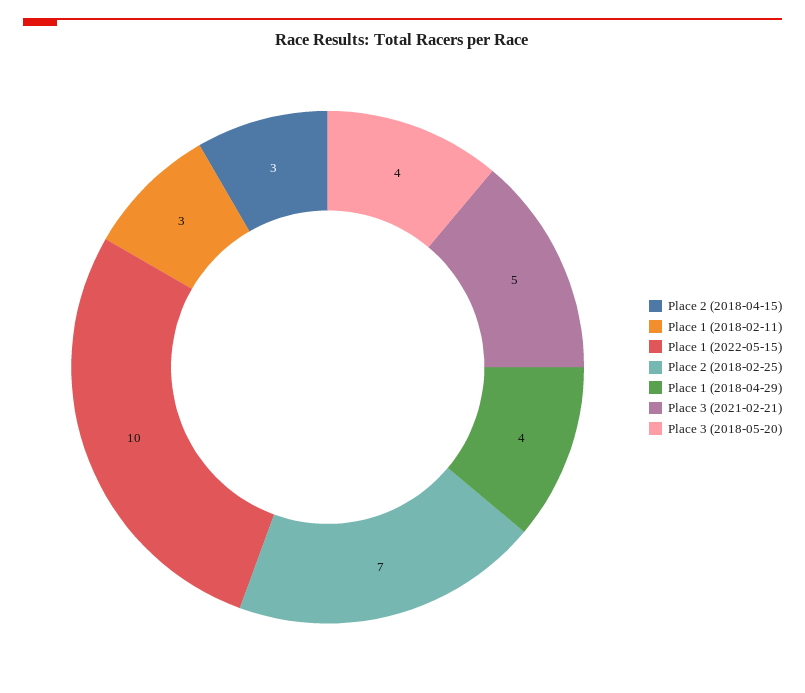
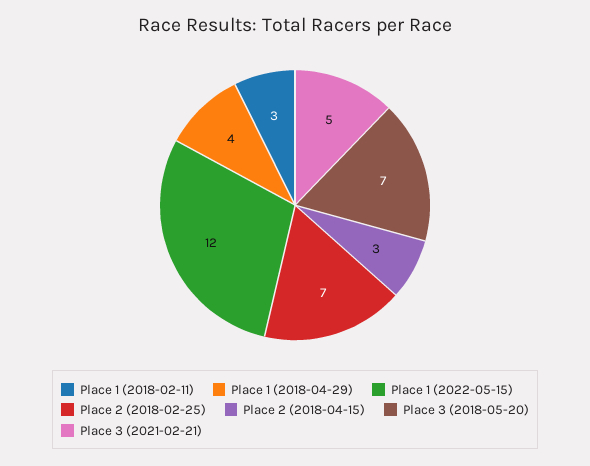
  {
    "Place 2 (2018-04-15)": 3,
    "Place 1 (2018-02-11)": 3,
-   "Place 1 (2022-05-15)": 10,
+   "Place 1 (2022-05-15)": 12,
    "Place 2 (2018-02-25)": 7,
    "Place 1 (2018-04-29)": 4,
    "Place 3 (2021-02-21)": 5,
-   "Place 3 (2018-05-20)": 4
+   "Place 3 (2018-05-20)": 7
  }

